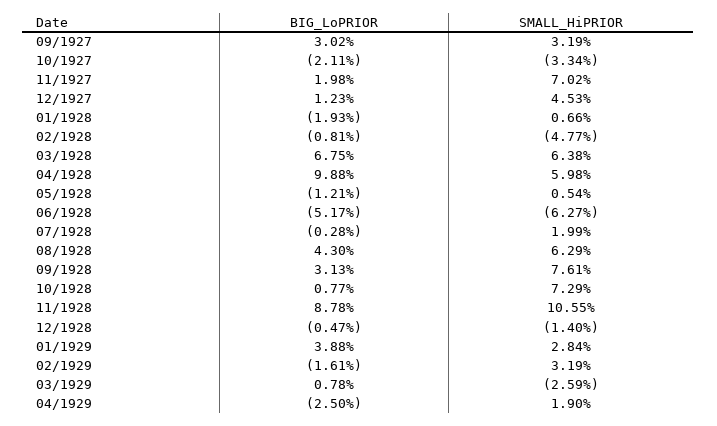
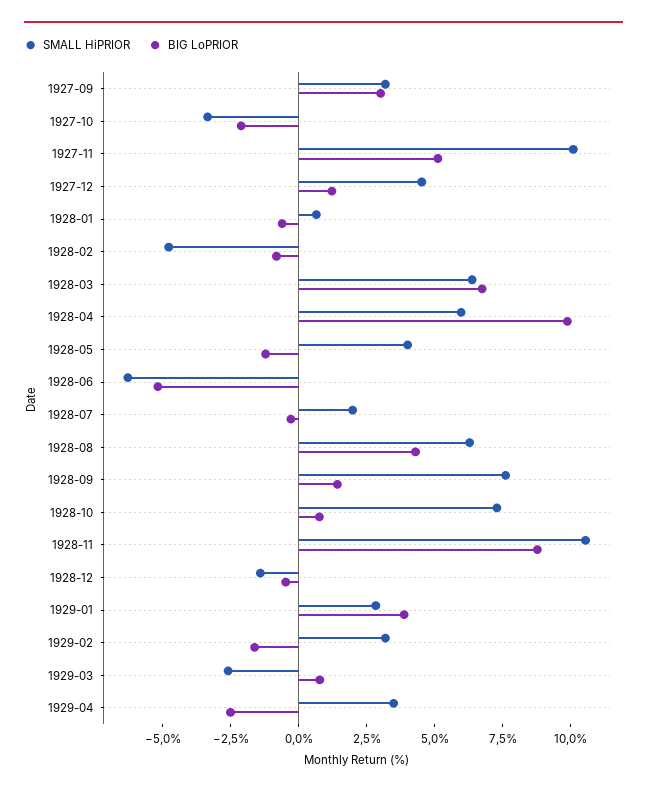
  {
    "BIG_LoPRIOR": {
      "09/1927": 3.02,
      "10/1927": -2.11,
-     "11/1927": 1.98,
+     "11/1927": 5,
      "12/1927": 1.23,
-     "01/1928": -1.93,
+     "01/1928": -0.5,
      "02/1928": -0.81,
      "03/1928": 6.75,
      "04/1928": 9.88,
      "05/1928": -1.21,
      "06/1928": -5.17,
      "07/1928": -0.28,
      "08/1928": 4.3,
-     "09/1928": 3.13,
+     "09/1928": 1.5,
      "10/1928": 0.77,
      "11/1928": 8.78,
      "12/1928": -0.47,
      "01/1929": 3.88,
      "02/1929": -1.61,
      "03/1929": 0.78,
      "04/1929": -2.5
    },
    "SMALL_HiPRIOR": {
      "09/1927": 3.19,
      "10/1927": -3.34,
-     "11/1927": 7.02,
+     "11/1927": 10,
      "12/1927": 4.53,
      "01/1928": 0.66,
      "02/1928": -4.77,
      "03/1928": 6.38,
      "04/1928": 5.98,
-     "05/1928": 0.54,
+     "05/1928": 4,
      "06/1928": -6.27,
      "07/1928": 1.99,
      "08/1928": 6.29,
      "09/1928": 7.61,
      "10/1928": 7.29,
      "11/1928": 10.55,
      "12/1928": -1.4,
      "01/1929": 2.84,
      "02/1929": 3.19,
      "03/1929": -2.59,
-     "04/1929": 1.9
+     "04/1929": 3.5
    }
  }

